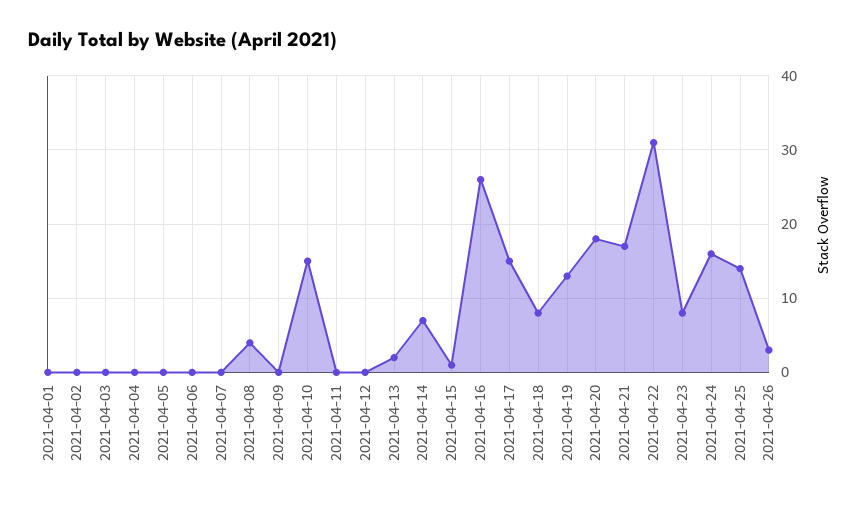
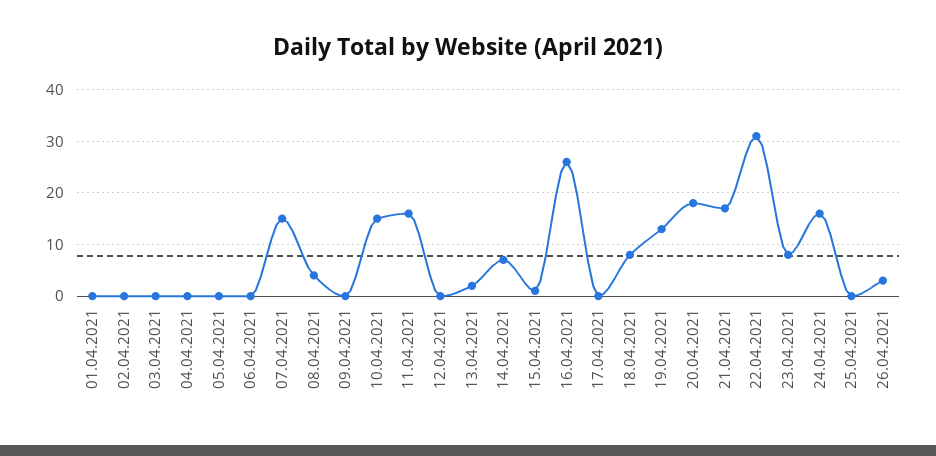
  {
    "2021-04-01": 0,
    "2021-04-02": 0,
    "2021-04-03": 0,
    "2021-04-04": 0,
    "2021-04-05": 0,
    "2021-04-06": 0,
-   "2021-04-07": 0,
+   "2021-04-07": 15,
    "2021-04-08": 4,
    "2021-04-09": 0,
    "2021-04-10": 15,
-   "2021-04-11": 0,
+   "2021-04-11": 15,
    "2021-04-12": 0,
    "2021-04-13": 2,
    "2021-04-14": 7,
    "2021-04-15": 1,
    "2021-04-16": 26,
-   "2021-04-17": 15,
+   "2021-04-17": 0,
    "2021-04-18": 8,
    "2021-04-19": 13,
    "2021-04-20": 18,
    "2021-04-21": 17,
    "2021-04-22": 31,
    "2021-04-23": 8,
    "2021-04-24": 16,
-   "2021-04-25": 14,
+   "2021-04-25": 0,
    "2021-04-26": 3
  }

